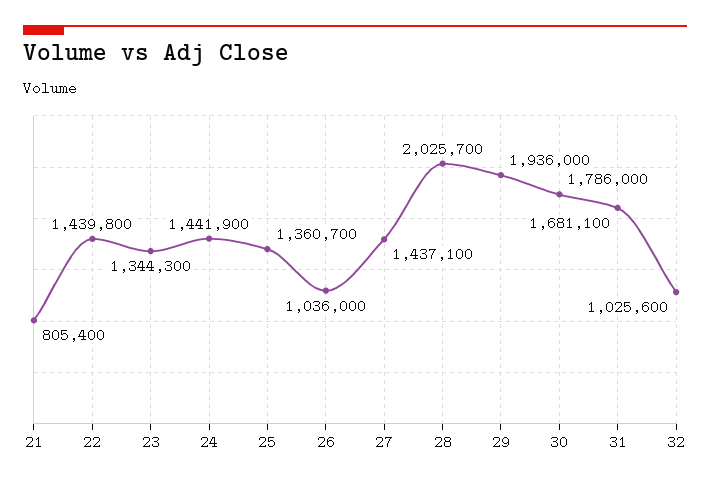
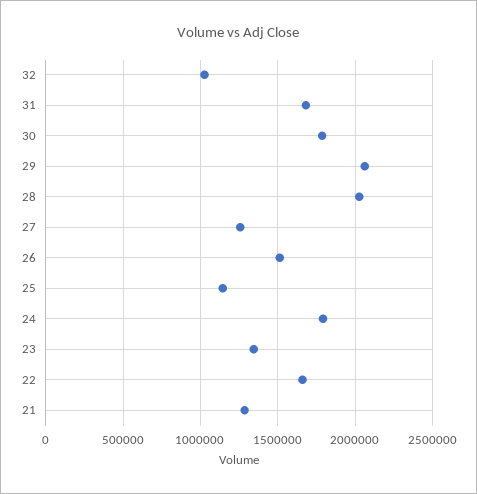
  {
-   "21": 805400,
+   "21": 1300000,
-   "22": 1439800,
+   "22": 1650000,
    "23": 1344300,
-   "24": 1441900,
+   "24": 1800000,
-   "25": 1360700,
+   "25": 1150000,
-   "26": 1036000,
+   "26": 1500000,
-   "27": 1437100,
+   "27": 1250000,
    "28": 2025700,
-   "29": 1936000,
+   "29": 2050000,
    "30": 1786000,
    "31": 1681100,
    "32": 1025600
  }

